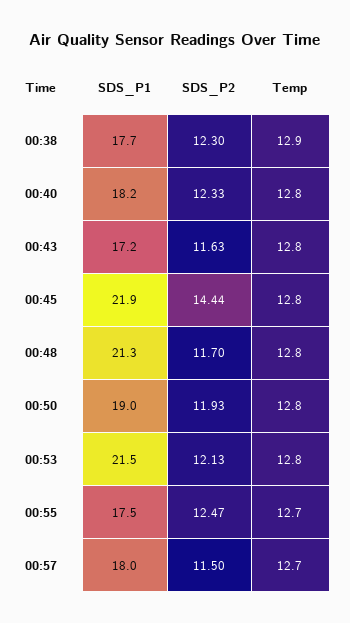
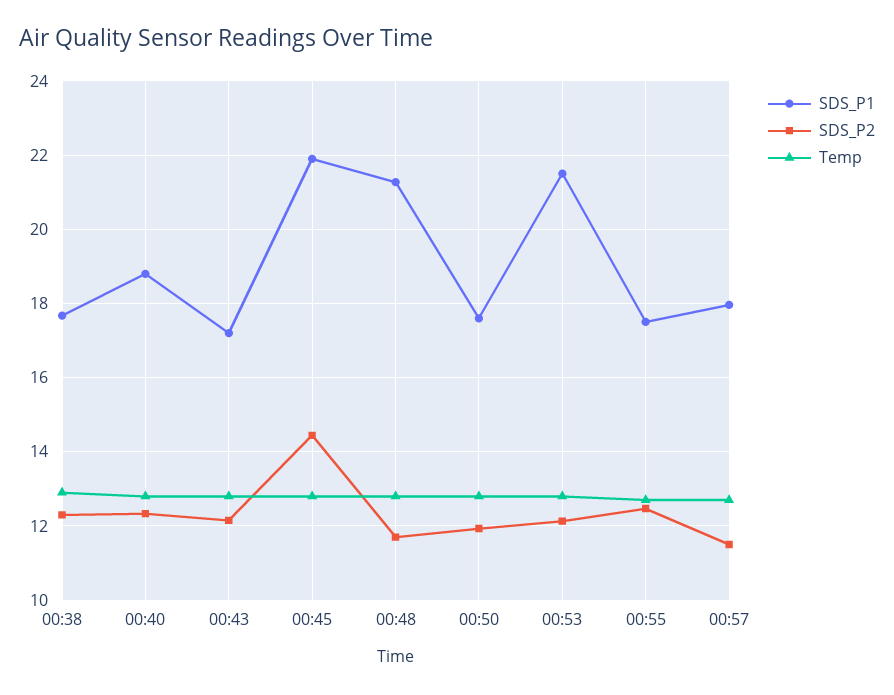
  {
    "SDS_P1": {
      "00:38": 17.7,
-     "00:40": 18.2,
+     "00:40": 18.8,
      "00:43": 17.2,
      "00:45": 21.9,
      "00:48": 21.3,
-     "00:50": 19,
+     "00:50": 17.6,
      "00:53": 21.5,
      "00:55": 17.5,
      "00:57": 18
    },
    "SDS_P2": {
      "00:38": 12.3,
      "00:40": 12.33,
-     "00:43": 11.63,
+     "00:43": 12.2,
      "00:45": 14.44,
      "00:48": 11.7,
      "00:50": 11.93,
      "00:53": 12.13,
      "00:55": 12.47,
      "00:57": 11.5
    },
    "Temp": {
      "00:38": 12.9,
      "00:40": 12.8,
      "00:43": 12.8,
      "00:45": 12.8,
      "00:48": 12.8,
      "00:50": 12.8,
      "00:53": 12.8,
      "00:55": 12.7,
      "00:57": 12.7
    }
  }

